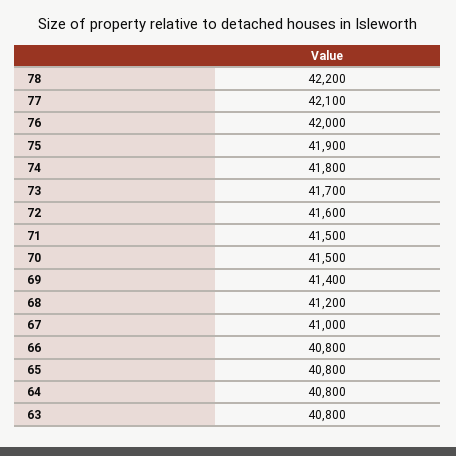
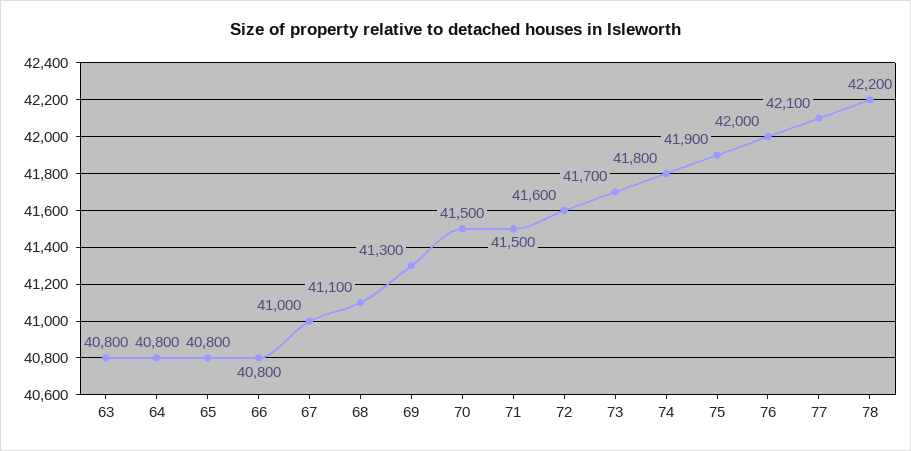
  {
    "78": 42200,
    "77": 42100,
    "76": 42000,
    "75": 41900,
    "74": 41800,
    "73": 41700,
    "72": 41600,
    "71": 41500,
    "70": 41500,
-   "69": 41400,
+   "69": 41300,
-   "68": 41200,
+   "68": 41100,
    "67": 41000,
    "66": 40800,
    "65": 40800,
    "64": 40800,
    "63": 40800
  }

